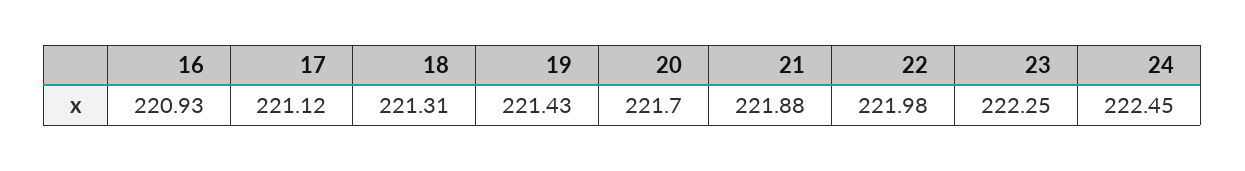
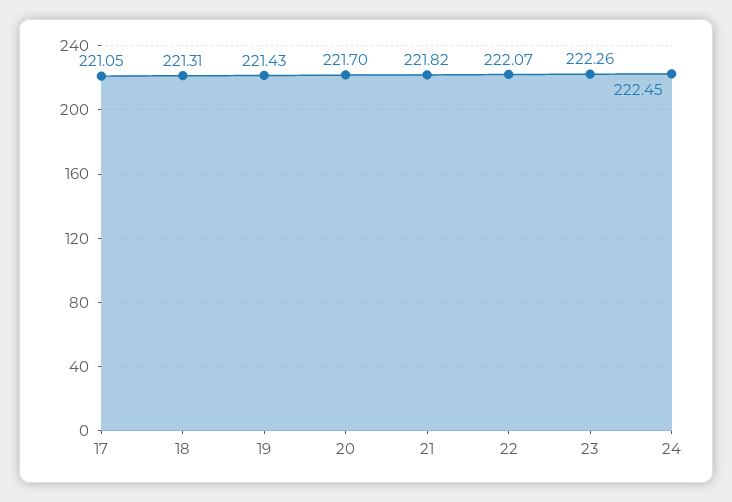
  {
-   "16": 220.93,
-   "17": 221.12,
+   "17": 221.05,
    "18": 221.31,
    "19": 221.43,
    "20": 221.7,
-   "21": 221.88,
+   "21": 221.82,
-   "22": 221.98,
+   "22": 222.07,
-   "23": 222.25,
+   "23": 222.26,
    "24": 222.45
  }

